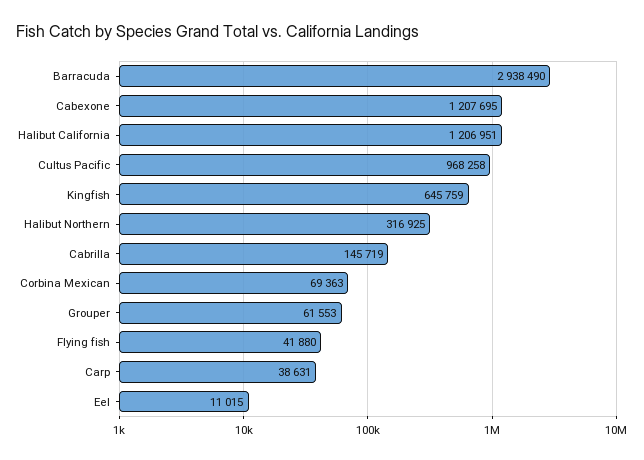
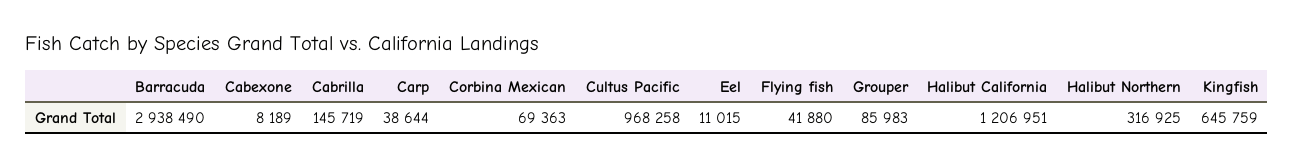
  {
    "Barracuda": 2938490,
-   "Cabexone": 1207695,
+   "Cabexone": 8189,
    "Halibut California": 1206951,
    "Cultus Pacific": 968258,
    "Kingfish": 645759,
    "Halibut Northern": 316925,
    "Cabrilla": 145719,
    "Corbina Mexican": 69363,
-   "Grouper": 61553,
+   "Grouper": 85983,
    "Flying fish": 41880,
-   "Carp": 38631,
+   "Carp": 38644,
    "Eel": 11015
  }

